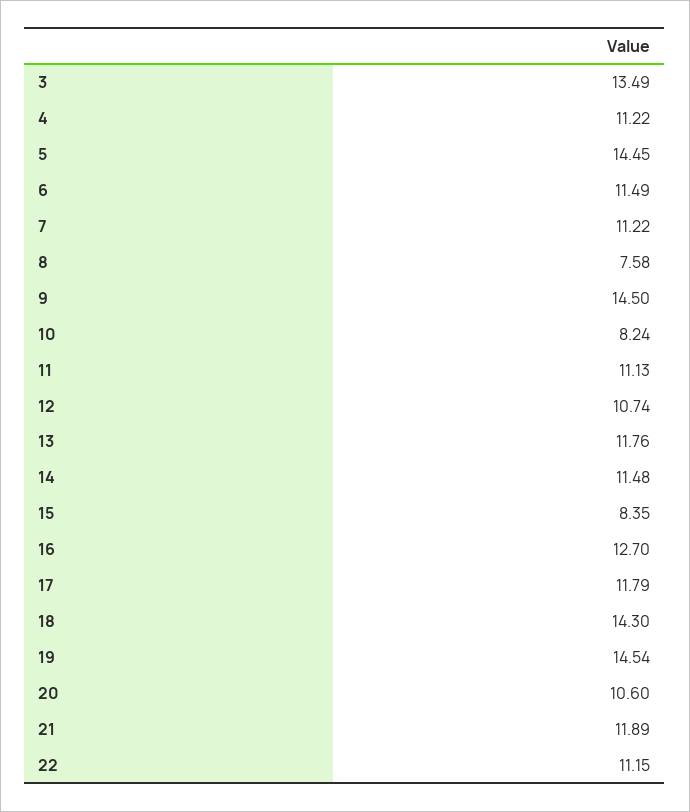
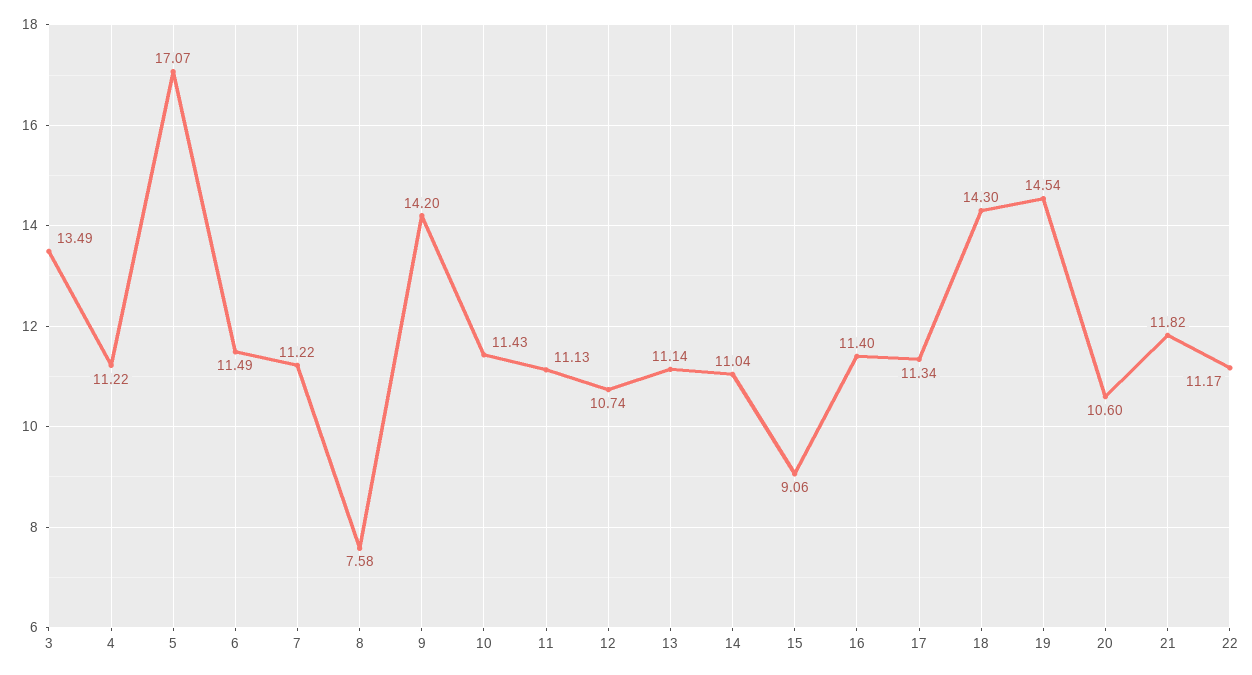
  {
    "3": 13.49,
    "4": 11.22,
-   "5": 14.45,
+   "5": 17.07,
    "6": 11.49,
    "7": 11.22,
    "8": 7.58,
-   "9": 14.5,
+   "9": 14.2,
-   "10": 8.24,
+   "10": 11.43,
    "11": 11.13,
    "12": 10.74,
-   "13": 11.76,
+   "13": 11.14,
-   "14": 11.48,
+   "14": 11.04,
-   "15": 8.35,
+   "15": 9.06,
-   "16": 12.7,
+   "16": 11.4,
-   "17": 11.79,
+   "17": 11.34,
    "18": 14.3,
    "19": 14.54,
    "20": 10.6,
-   "21": 11.89,
+   "21": 11.82,
-   "22": 11.15
+   "22": 11.17
  }

